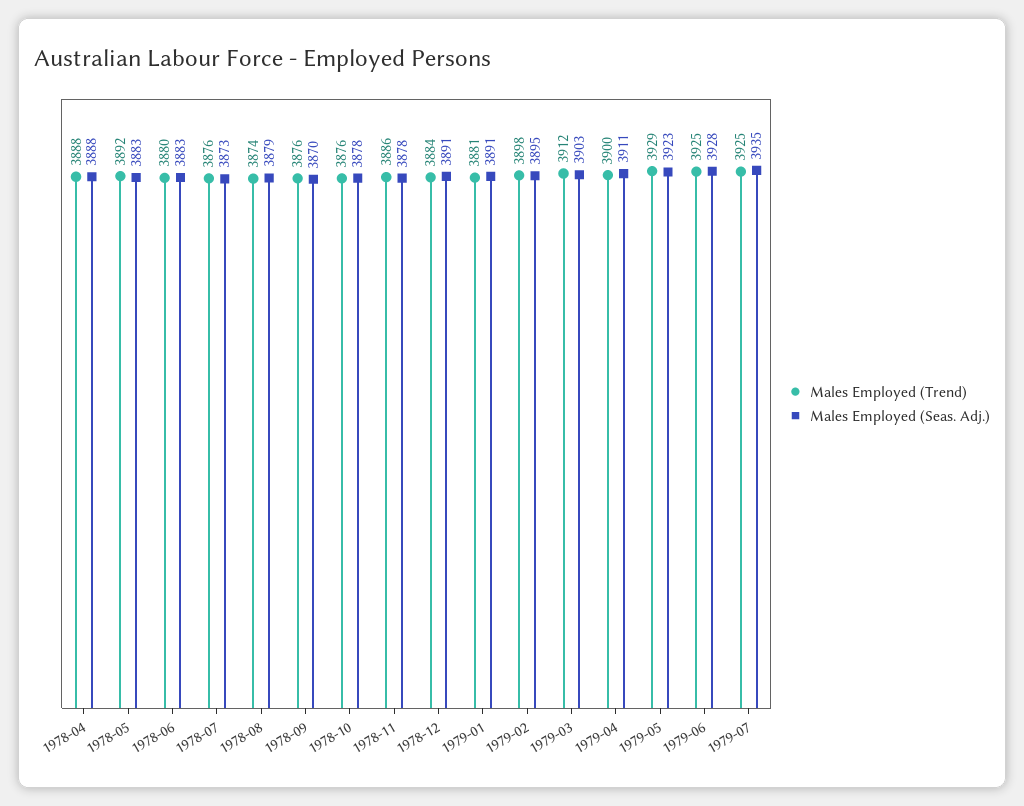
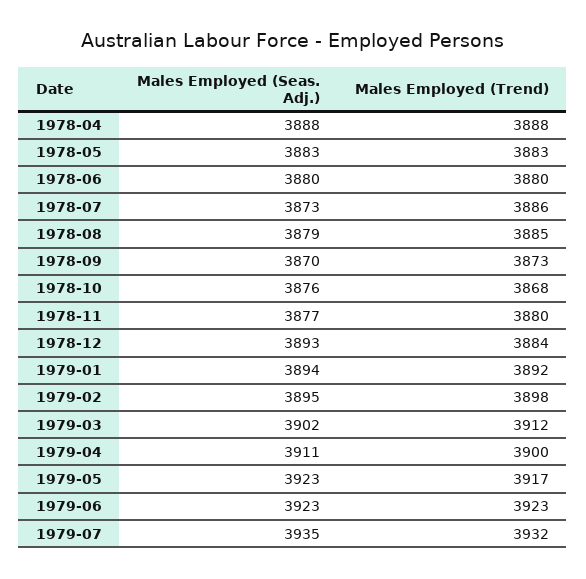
  {
    "Males Employed (Trend)": {
      "1978-04": 3888,
-     "1978-05": 3892,
+     "1978-05": 3883,
      "1978-06": 3880,
-     "1978-07": 3876,
+     "1978-07": 3886,
-     "1978-08": 3874,
+     "1978-08": 3885,
-     "1978-09": 3876,
+     "1978-09": 3873,
-     "1978-10": 3876,
+     "1978-10": 3868,
-     "1978-11": 3886,
+     "1978-11": 3880,
      "1978-12": 3884,
-     "1979-01": 3881,
+     "1979-01": 3892,
      "1979-02": 3898,
      "1979-03": 3912,
      "1979-04": 3900,
-     "1979-05": 3929,
+     "1979-05": 3917,
-     "1979-06": 3925,
+     "1979-06": 3923,
-     "1979-07": 3925
+     "1979-07": 3932
    },
    "Males Employed (Seas. Adj.)": {
      "1978-04": 3888,
      "1978-05": 3883,
-     "1978-06": 3883,
+     "1978-06": 3880,
      "1978-07": 3873,
      "1978-08": 3879,
      "1978-09": 3870,
-     "1978-10": 3878,
+     "1978-10": 3876,
-     "1978-11": 3878,
+     "1978-11": 3877,
-     "1978-12": 3891,
+     "1978-12": 3893,
-     "1979-01": 3891,
+     "1979-01": 3894,
      "1979-02": 3895,
-     "1979-03": 3903,
+     "1979-03": 3902,
      "1979-04": 3911,
      "1979-05": 3923,
-     "1979-06": 3928,
+     "1979-06": 3923,
      "1979-07": 3935
    }
  }

